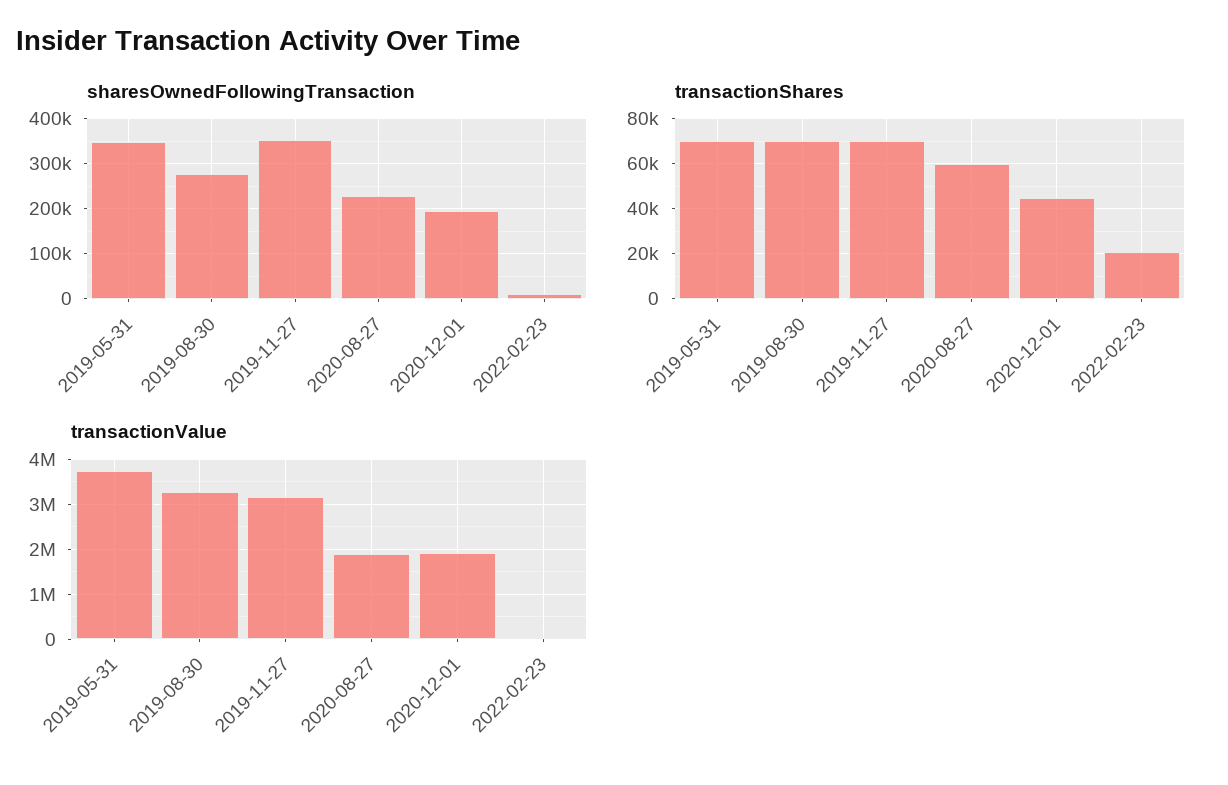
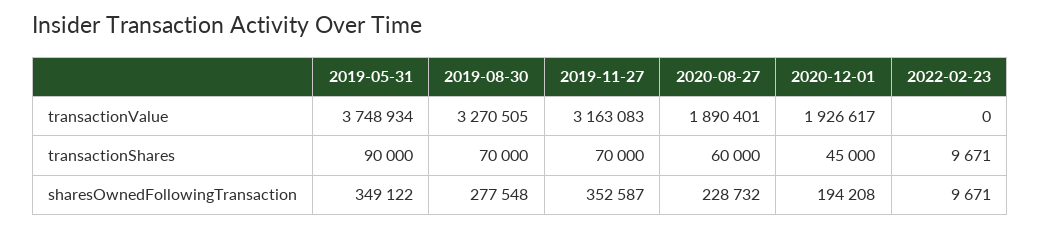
  {
    "sharesOwnedFollowingTransaction": {
      "2019-05-31": 349122,
      "2019-08-30": 277548,
      "2019-11-27": 352587,
      "2020-08-27": 228732,
      "2020-12-01": 194208,
      "2022-02-23": 9671
    },
    "transactionShares": {
-     "2019-05-31": 70000,
+     "2019-05-31": 90000,
      "2019-08-30": 70000,
      "2019-11-27": 70000,
      "2020-08-27": 60000,
      "2020-12-01": 45000,
-     "2022-02-23": 20000
+     "2022-02-23": 9671
    },
    "transactionValue": {
      "2019-05-31": 3748934,
      "2019-08-30": 3270505,
      "2019-11-27": 3163083,
      "2020-08-27": 1890401,
      "2020-12-01": 1926617,
      "2022-02-23": 0
    }
  }

